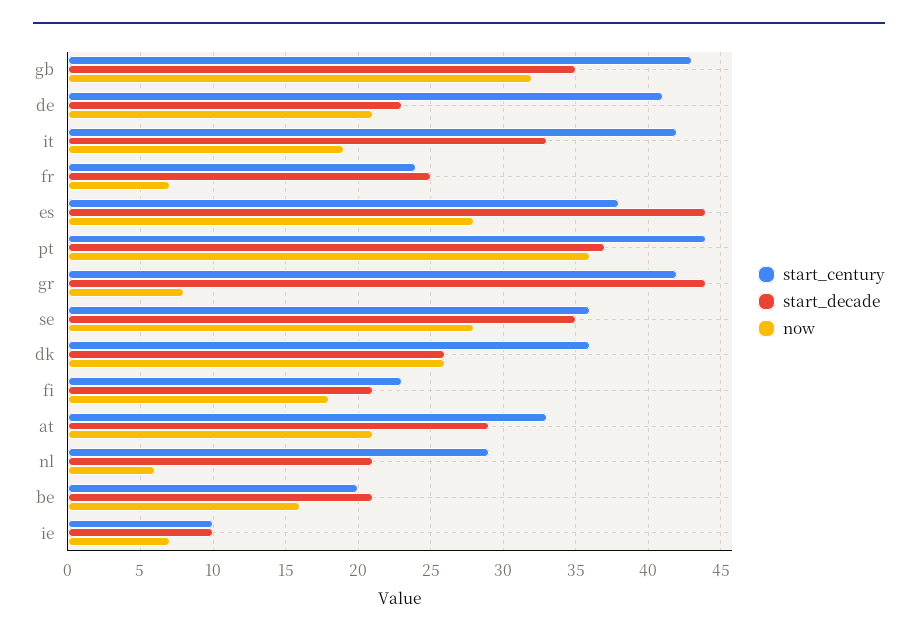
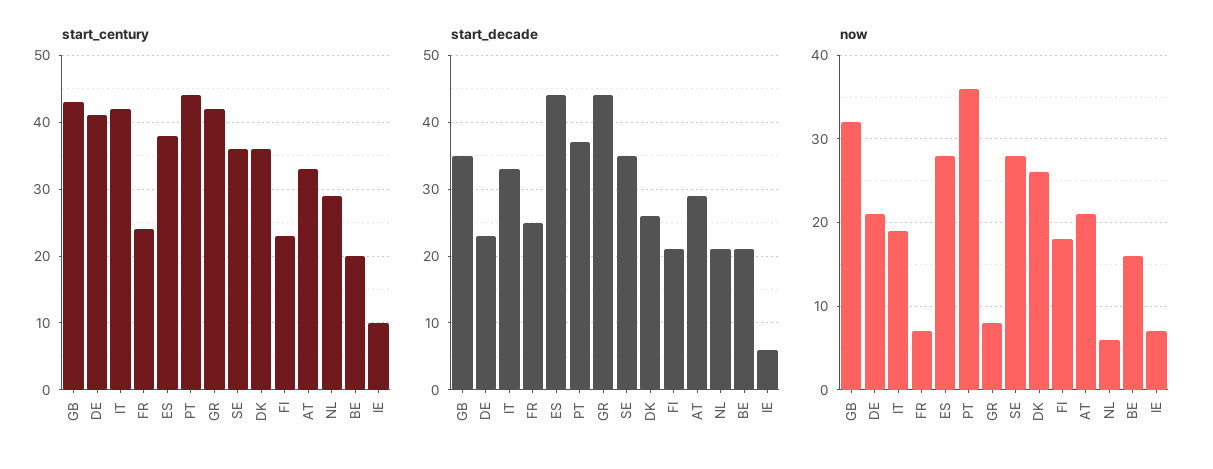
  {
    "start_century": {
      "gb": 43,
      "de": 41,
      "it": 42,
      "fr": 24,
      "es": 38,
      "pt": 44,
      "gr": 42,
      "se": 36,
      "dk": 36,
      "fi": 23,
      "at": 33,
      "nl": 29,
      "be": 20,
      "ie": 10
    },
    "start_decade": {
      "gb": 35,
      "de": 23,
      "it": 33,
      "fr": 25,
      "es": 44,
      "pt": 37,
      "gr": 44,
      "se": 35,
      "dk": 26,
      "fi": 21,
      "at": 29,
      "nl": 21,
      "be": 21,
-     "ie": 10
+     "ie": 6
    },
    "now": {
      "gb": 32,
      "de": 21,
      "it": 19,
      "fr": 7,
      "es": 28,
      "pt": 36,
      "gr": 8,
      "se": 28,
      "dk": 26,
      "fi": 18,
      "at": 21,
      "nl": 6,
      "be": 16,
      "ie": 7
    }
  }

